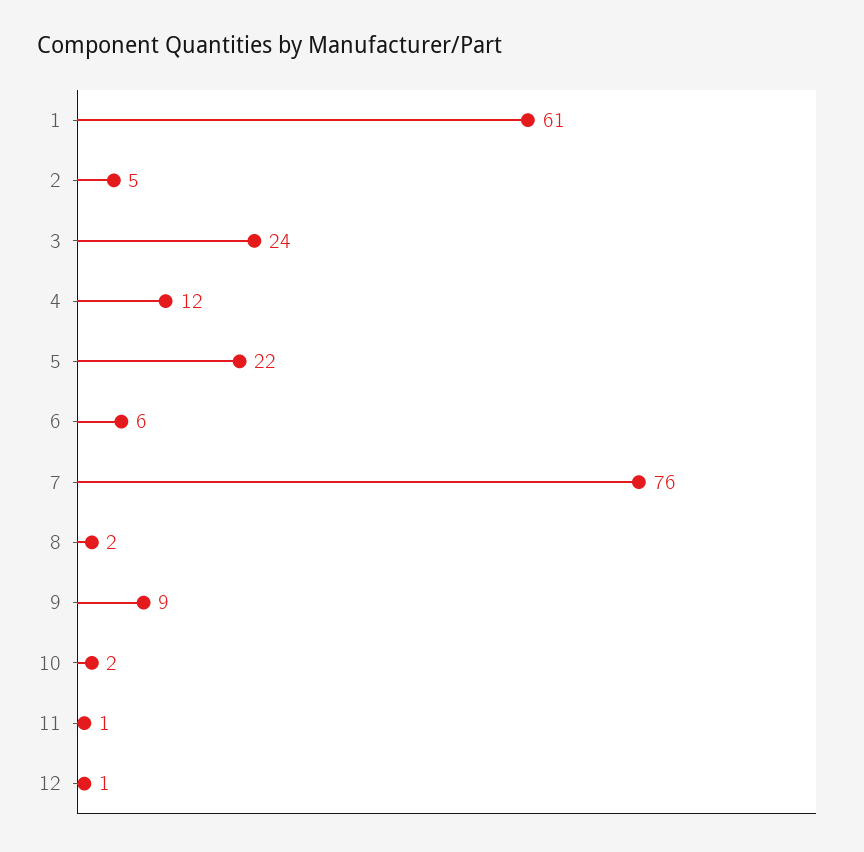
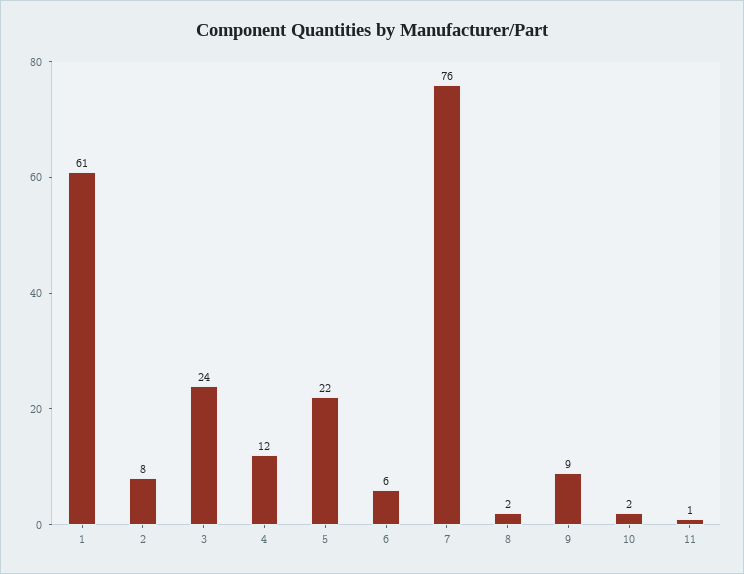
  {
    "1": 61,
-   "2": 5,
+   "2": 8,
    "3": 24,
    "4": 12,
    "5": 22,
    "6": 6,
    "7": 76,
    "8": 2,
    "9": 9,
    "10": 2,
-   "11": 1,
+   "11": 1
-   "12": 1
  }

